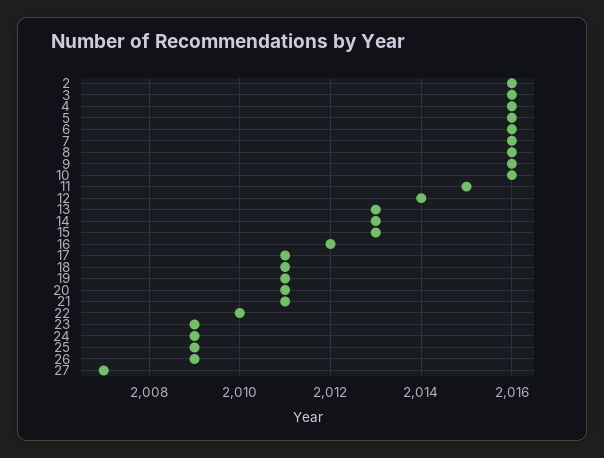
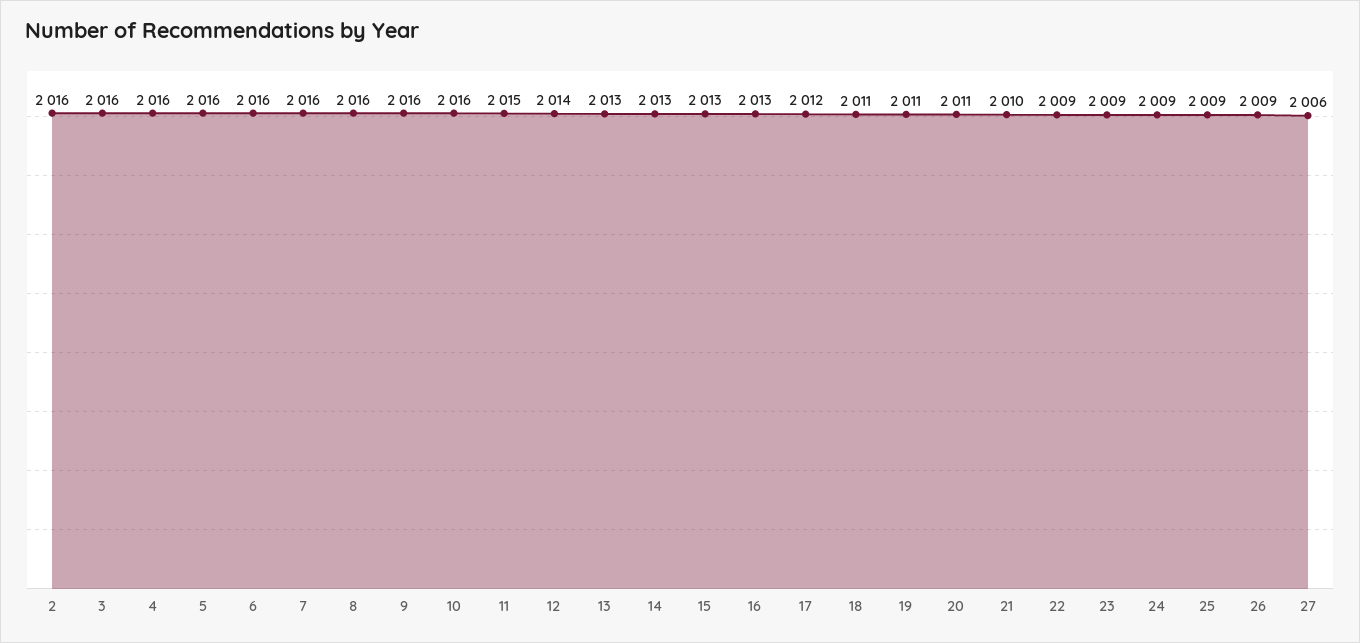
  {
    "2": 2016,
    "3": 2016,
    "4": 2016,
    "5": 2016,
    "6": 2016,
    "7": 2016,
    "8": 2016,
    "9": 2016,
    "10": 2016,
    "11": 2015,
    "12": 2014,
    "13": 2013,
    "14": 2013,
    "15": 2013,
-   "16": 2012,
+   "16": 2013,
-   "17": 2011,
+   "17": 2012,
    "18": 2011,
    "19": 2011,
    "20": 2011,
-   "21": 2011,
+   "21": 2010,
-   "22": 2010,
+   "22": 2009,
    "23": 2009,
    "24": 2009,
    "25": 2009,
    "26": 2009,
-   "27": 2007
+   "27": 2006
  }

